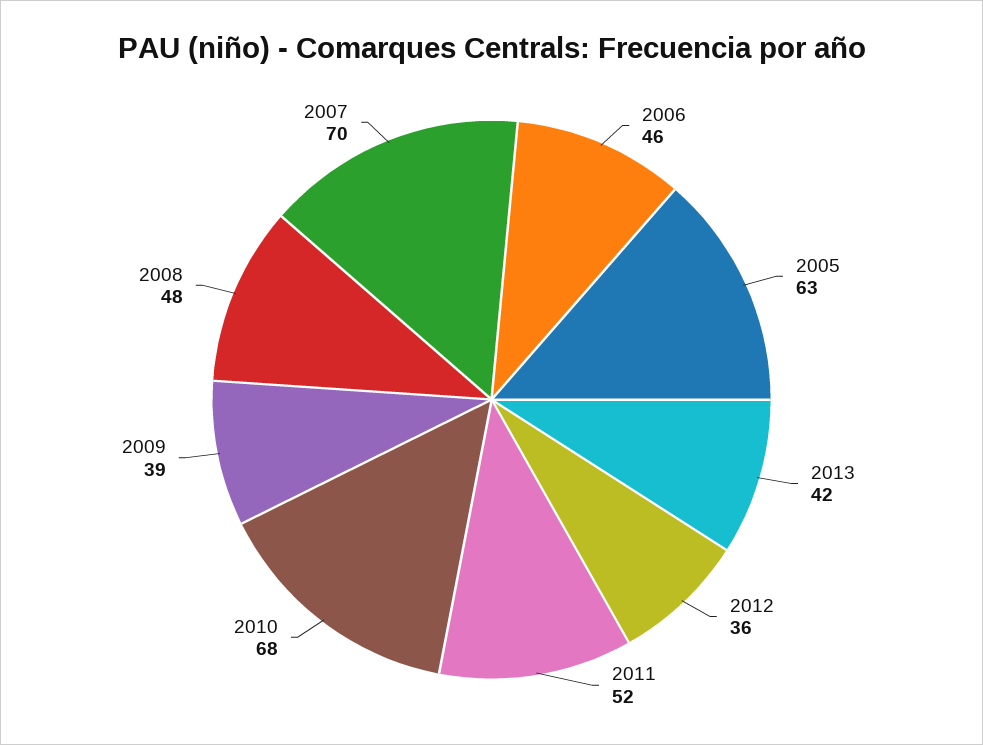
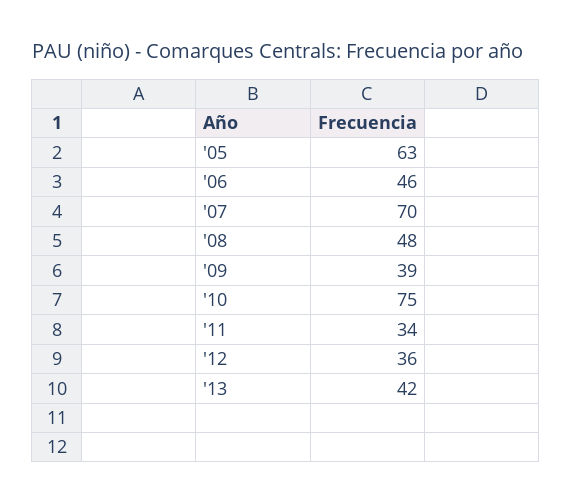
  {
    "2006": 46,
    "2005": 63,
    "2013": 42,
    "2012": 36,
-   "2011": 52,
+   "2011": 34,
-   "2010": 68,
+   "2010": 75,
    "2009": 39,
    "2008": 48,
    "2007": 70
  }

